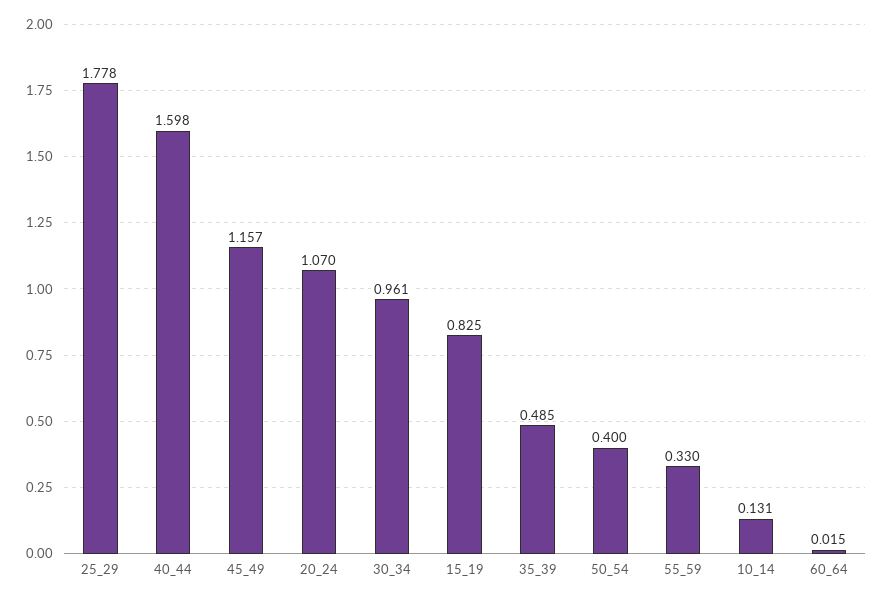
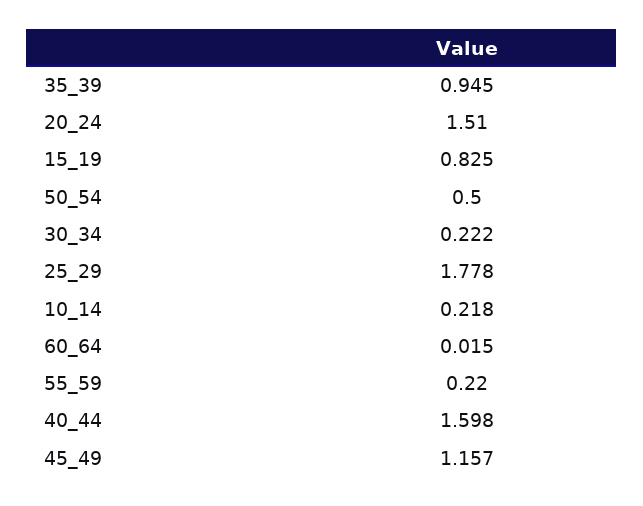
  {
    "25_29": 1.778,
    "40_44": 1.598,
    "45_49": 1.157,
-   "20_24": 1.07,
+   "20_24": 1.51,
-   "30_34": 0.961,
+   "30_34": 0.222,
    "15_19": 0.825,
-   "35_39": 0.485,
+   "35_39": 0.945,
-   "50_54": 0.4,
+   "50_54": 0.5,
-   "55_59": 0.33,
+   "55_59": 0.22,
-   "10_14": 0.131,
+   "10_14": 0.218,
    "60_64": 0.015
  }

